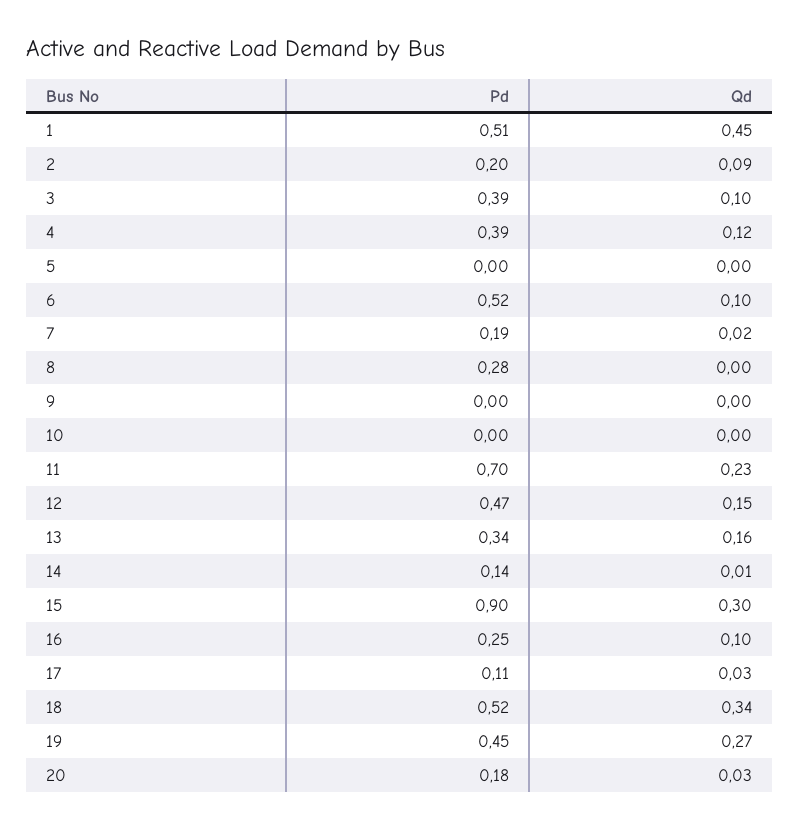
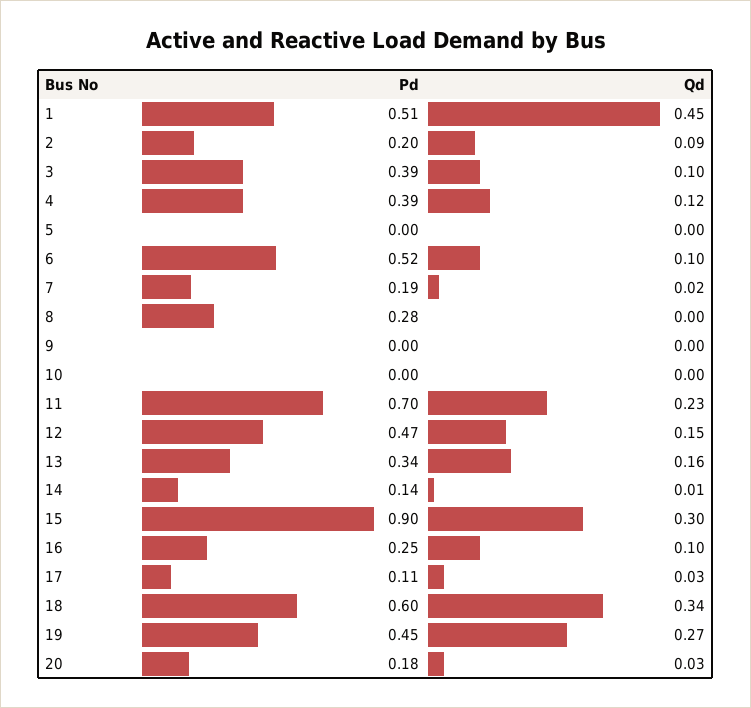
  {
    "Pd": {
      "1": 0.51,
      "2": 0.2,
      "3": 0.39,
      "4": 0.39,
      "5": 0,
      "6": 0.52,
      "7": 0.19,
      "8": 0.28,
      "9": 0,
      "10": 0,
      "11": 0.7,
      "12": 0.47,
      "13": 0.34,
      "14": 0.14,
      "15": 0.9,
      "16": 0.25,
      "17": 0.11,
-     "18": 0.52,
+     "18": 0.6,
      "19": 0.45,
      "20": 0.18
    },
    "Qd": {
      "1": 0.45,
      "2": 0.09,
      "3": 0.1,
      "4": 0.12,
      "5": 0,
      "6": 0.1,
      "7": 0.02,
      "8": 0,
      "9": 0,
      "10": 0,
      "11": 0.23,
      "12": 0.15,
      "13": 0.16,
      "14": 0.01,
      "15": 0.3,
      "16": 0.1,
      "17": 0.03,
      "18": 0.34,
      "19": 0.27,
      "20": 0.03
    }
  }

